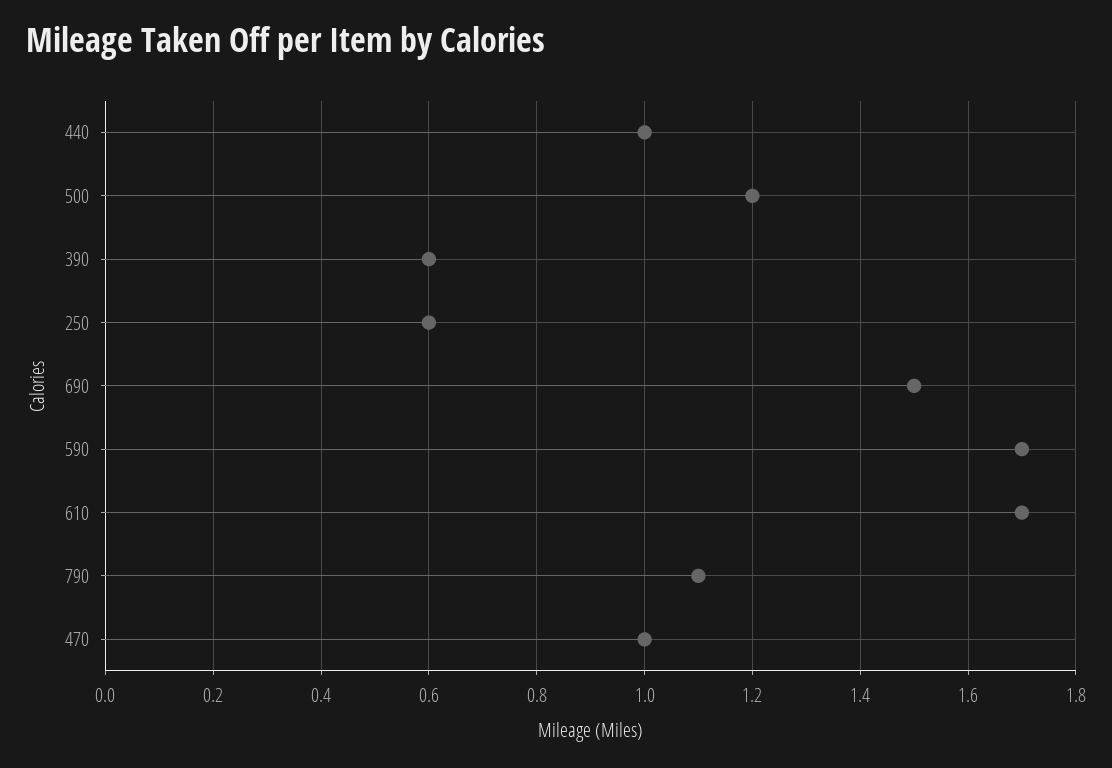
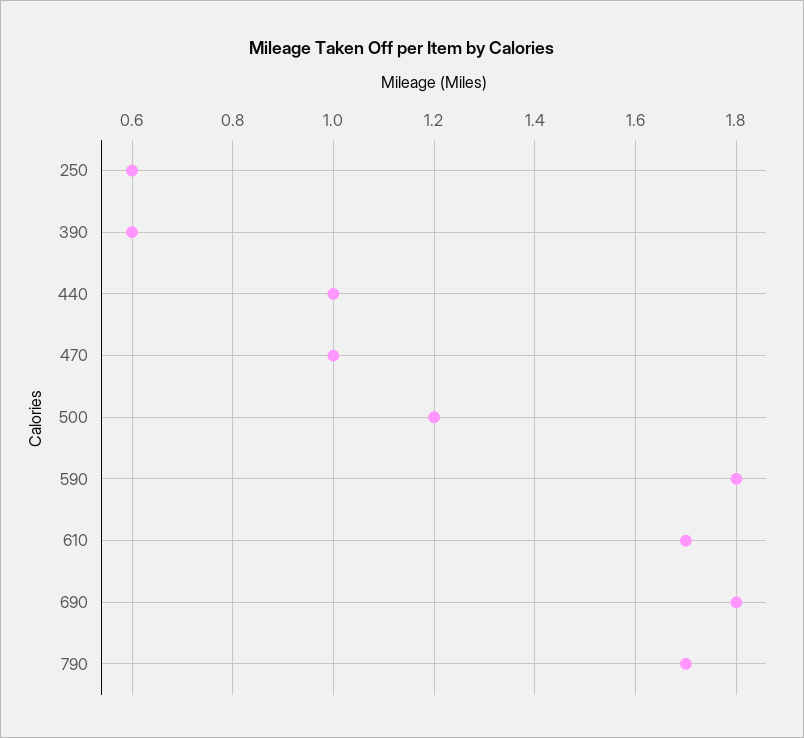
  {
    "440": 1,
    "500": 1.2,
    "390": 0.6,
    "250": 0.6,
-   "690": 1.5,
+   "690": 1.8,
-   "590": 1.7,
+   "590": 1.8,
    "610": 1.7,
-   "790": 1.1,
+   "790": 1.7,
    "470": 1
  }

